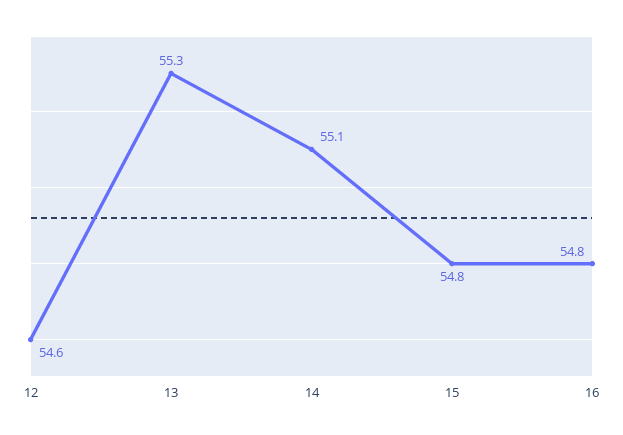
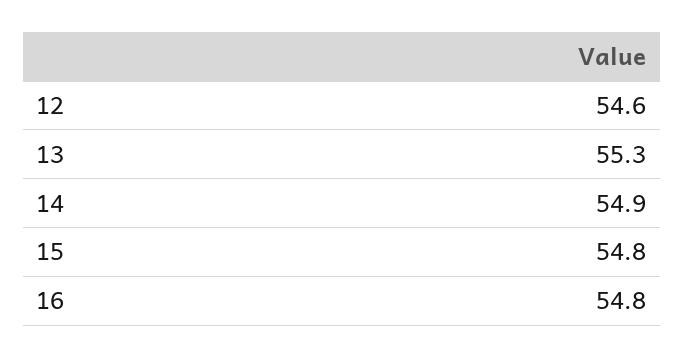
  {
    "12": 54.6,
    "13": 55.3,
-   "14": 55.1,
+   "14": 54.9,
    "15": 54.8,
    "16": 54.8
  }

